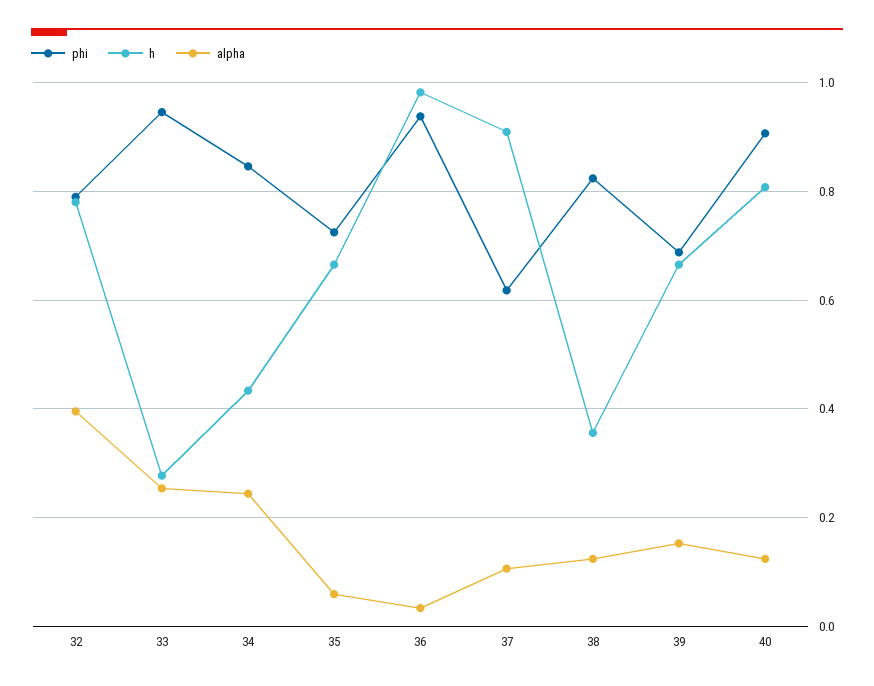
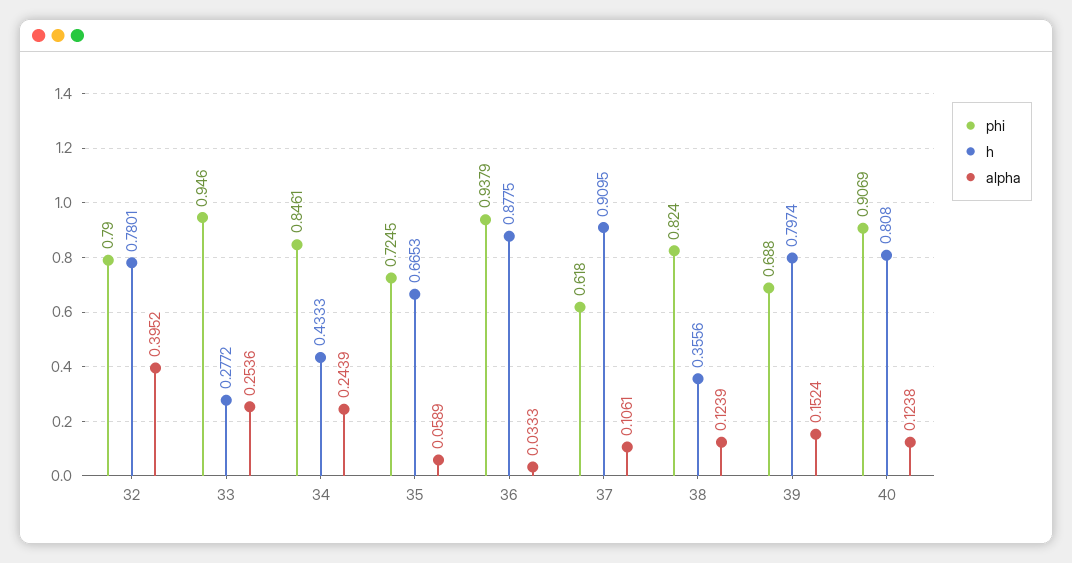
  {
    "phi": {
      "32": 0.79,
      "33": 0.946,
      "34": 0.8461,
      "35": 0.7245,
      "36": 0.9379,
      "37": 0.618,
      "38": 0.824,
      "39": 0.688,
      "40": 0.9069
    },
    "h": {
      "32": 0.7801,
      "33": 0.2772,
      "34": 0.4333,
      "35": 0.6653,
-     "36": 0.98,
+     "36": 0.8775,
      "37": 0.9095,
      "38": 0.3556,
-     "39": 0.66,
+     "39": 0.7974,
      "40": 0.808
    },
    "alpha": {
      "32": 0.3952,
      "33": 0.2536,
      "34": 0.2439,
      "35": 0.0589,
      "36": 0.0333,
      "37": 0.1061,
      "38": 0.1239,
      "39": 0.1524,
      "40": 0.1238
    }
  }

